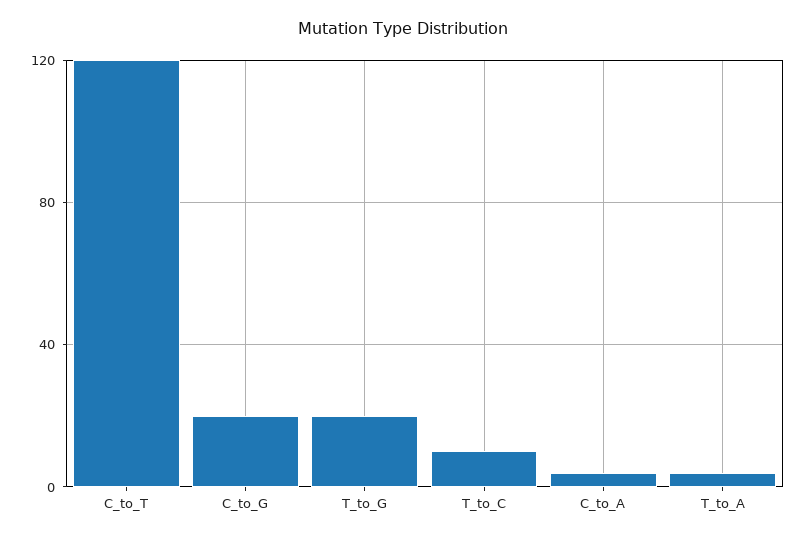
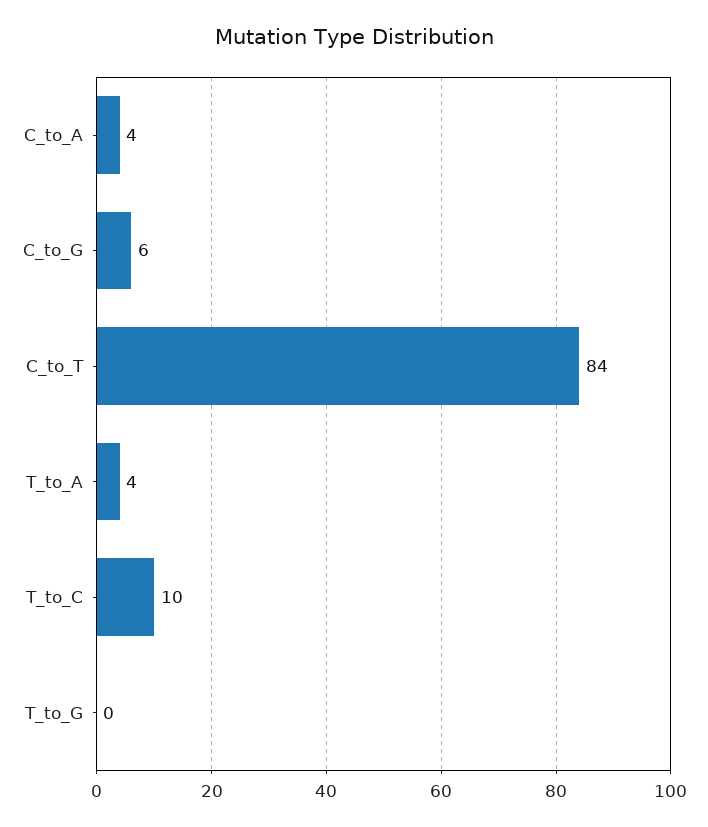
  {
-   "C_to_T": 120,
+   "C_to_T": 84,
-   "C_to_G": 20,
+   "C_to_G": 6,
-   "T_to_G": 20,
+   "T_to_G": 0,
    "T_to_C": 10,
    "C_to_A": 4,
    "T_to_A": 4
  }

